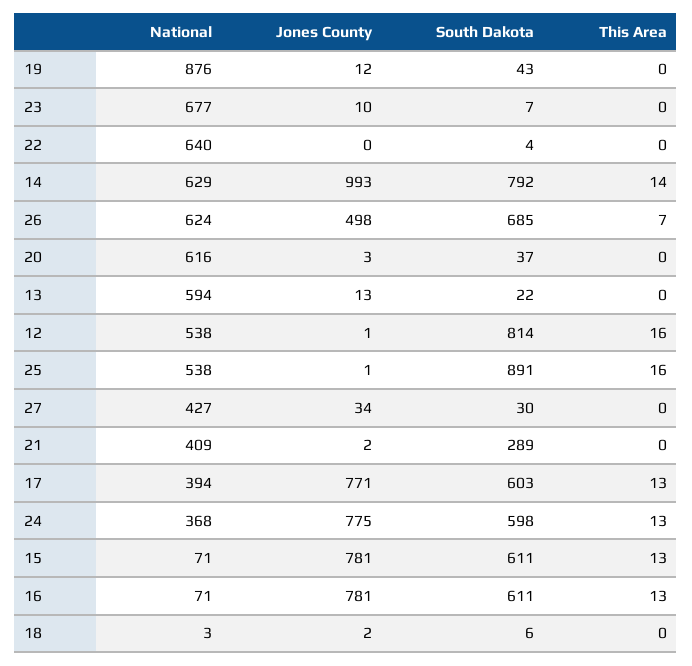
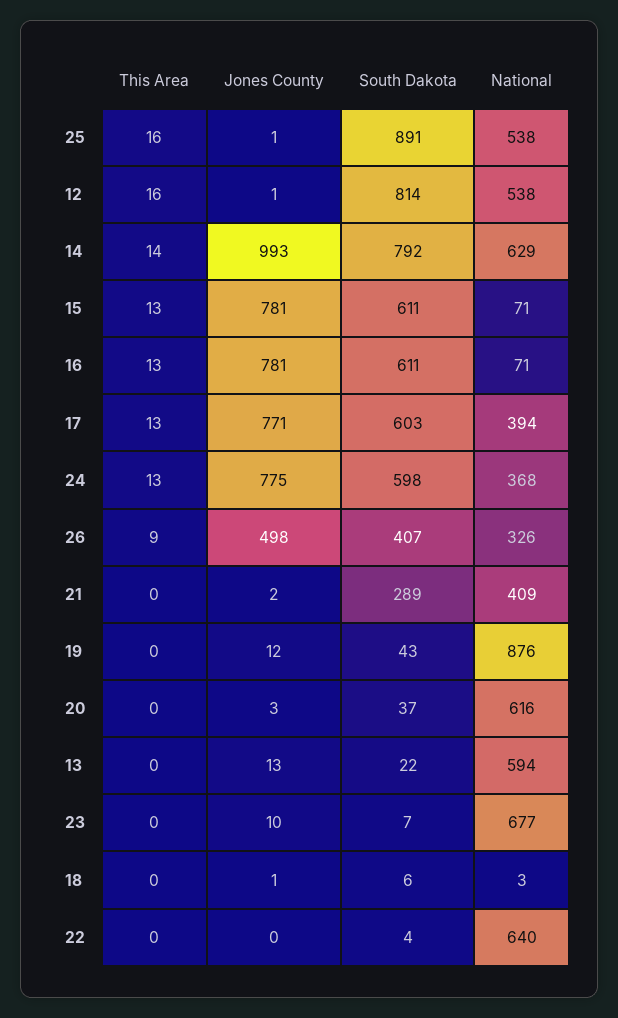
  {
    "National": {
      "19": 876,
      "23": 677,
      "22": 640,
      "14": 629,
-     "26": 624,
+     "26": 326,
      "20": 616,
      "13": 594,
      "12": 538,
      "25": 538,
-     "27": 427,
      "21": 409,
      "17": 394,
      "24": 368,
      "15": 71,
      "16": 71,
      "18": 3
    },
    "Jones County": {
      "19": 12,
      "23": 10,
      "22": 0,
      "14": 993,
      "26": 498,
      "20": 3,
      "13": 13,
      "12": 1,
      "25": 1,
-     "27": 34,
      "21": 2,
      "17": 771,
      "24": 775,
      "15": 781,
      "16": 781,
-     "18": 2
+     "18": 1
    },
    "South Dakota": {
      "19": 43,
      "23": 7,
      "22": 4,
      "14": 792,
-     "26": 685,
+     "26": 407,
      "20": 37,
      "13": 22,
      "12": 814,
      "25": 891,
-     "27": 30,
      "21": 289,
      "17": 603,
      "24": 598,
      "15": 611,
      "16": 611,
      "18": 6
    },
    "This Area": {
      "19": 0,
      "23": 0,
      "22": 0,
      "14": 14,
-     "26": 7,
+     "26": 9,
      "20": 0,
      "13": 0,
      "12": 16,
      "25": 16,
-     "27": 0,
      "21": 0,
      "17": 13,
      "24": 13,
      "15": 13,
      "16": 13,
      "18": 0
    }
  }

